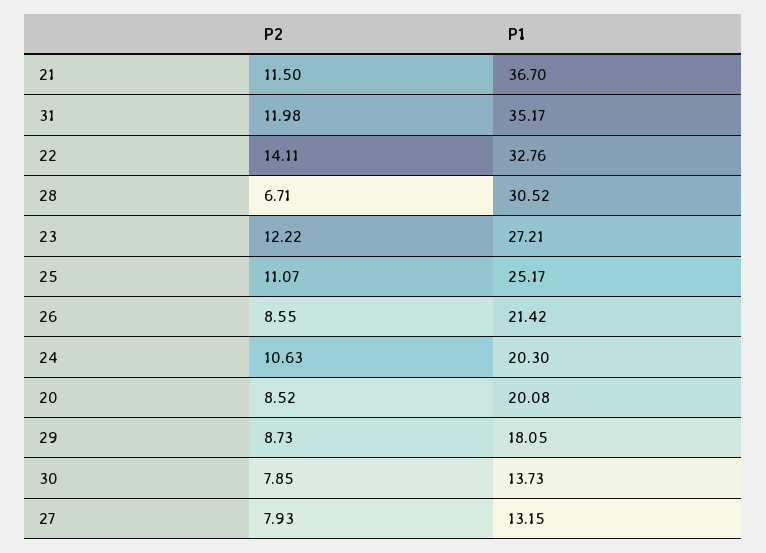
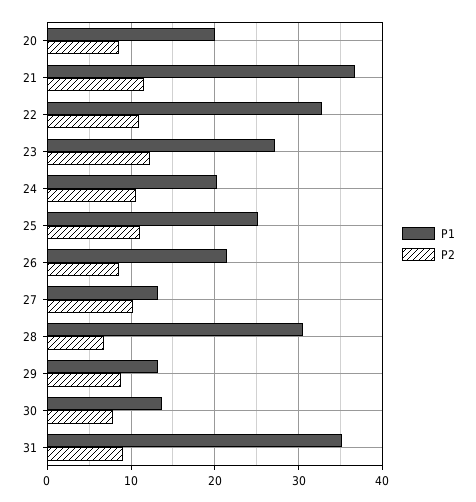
  {
    "P2": {
      "21": 11.5,
-     "31": 11.98,
+     "31": 9,
-     "22": 14.11,
+     "22": 11,
      "28": 6.71,
      "23": 12.22,
      "25": 11.07,
      "26": 8.55,
      "24": 10.63,
      "20": 8.52,
      "29": 8.73,
      "30": 7.85,
-     "27": 7.93
+     "27": 10
    },
    "P1": {
      "21": 36.7,
      "31": 35.17,
      "22": 32.76,
      "28": 30.52,
      "23": 27.21,
      "25": 25.17,
      "26": 21.42,
      "24": 20.3,
      "20": 20.08,
-     "29": 18.05,
+     "29": 13,
      "30": 13.73,
      "27": 13.15
    }
  }

